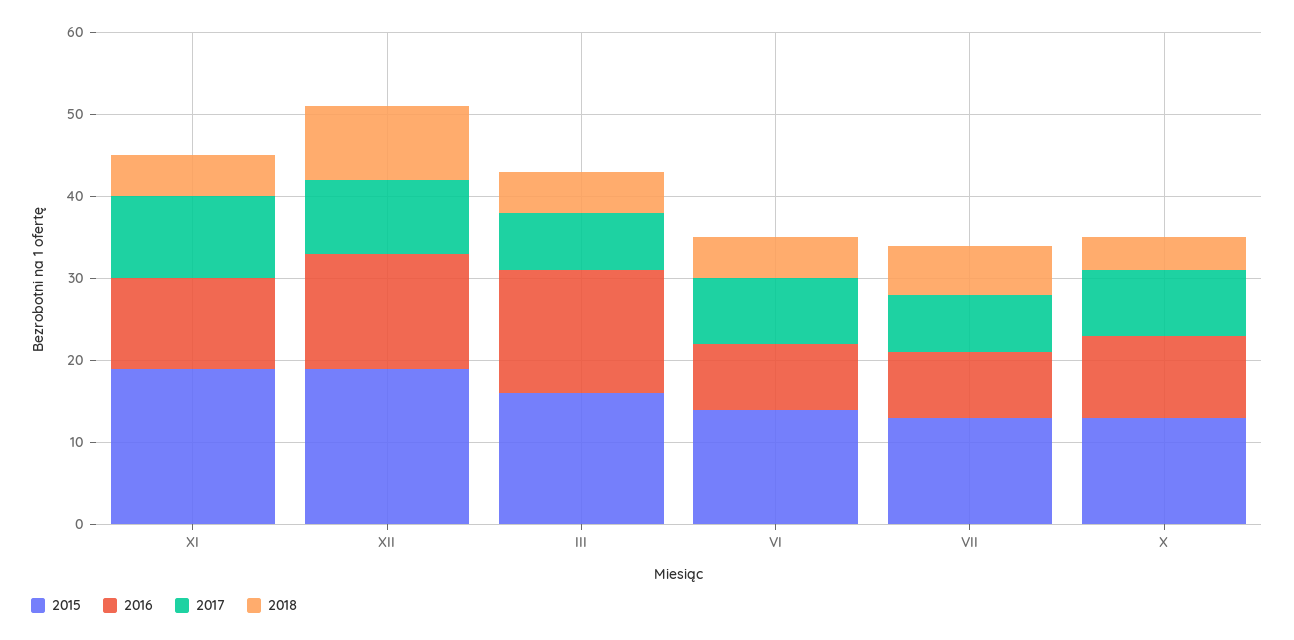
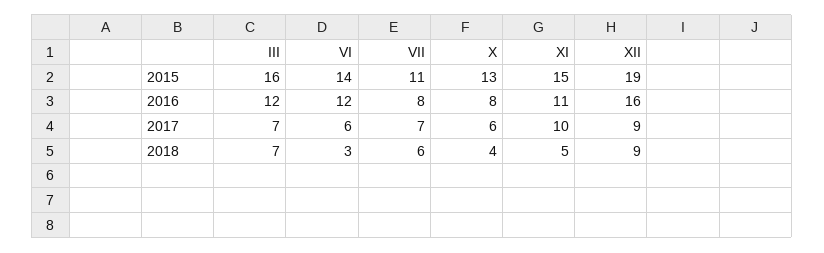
  {
    "2015": {
-     "XI": 19,
+     "XI": 15,
      "XII": 19,
      "III": 16,
      "VI": 14,
-     "VII": 13,
+     "VII": 11,
      "X": 13
    },
    "2016": {
      "XI": 11,
-     "XII": 14,
+     "XII": 16,
-     "III": 15,
+     "III": 12,
-     "VI": 8,
+     "VI": 12,
      "VII": 8,
-     "X": 10
+     "X": 8
    },
    "2017": {
      "XI": 10,
      "XII": 9,
      "III": 7,
-     "VI": 8,
+     "VI": 6,
      "VII": 7,
-     "X": 8
+     "X": 6
    },
    "2018": {
      "XI": 5,
      "XII": 9,
-     "III": 5,
+     "III": 7,
-     "VI": 5,
+     "VI": 3,
      "VII": 6,
      "X": 4
    }
  }

